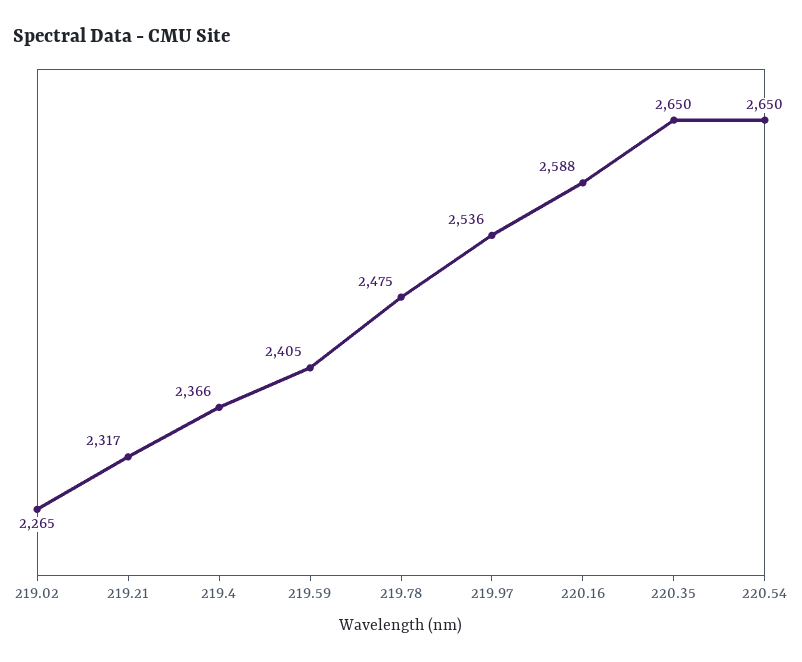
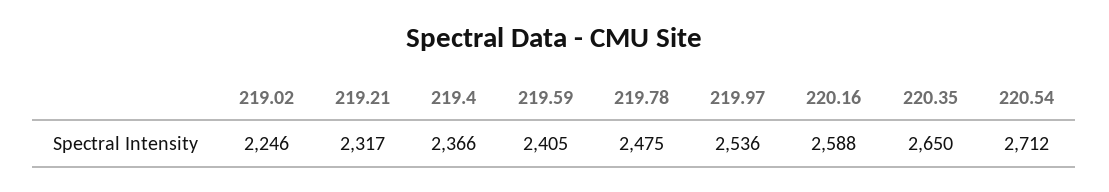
  {
-   "219.02": 2265,
+   "219.02": 2246,
    "219.21": 2317,
    "219.4": 2366,
    "219.59": 2405,
    "219.78": 2475,
    "219.97": 2536,
    "220.16": 2588,
    "220.35": 2650,
-   "220.54": 2650
+   "220.54": 2712
  }

